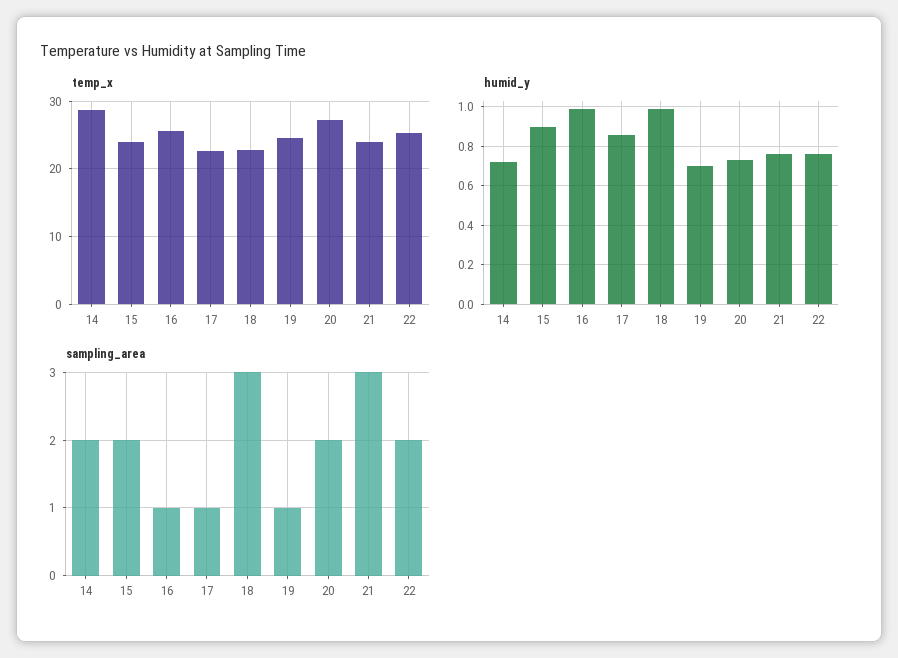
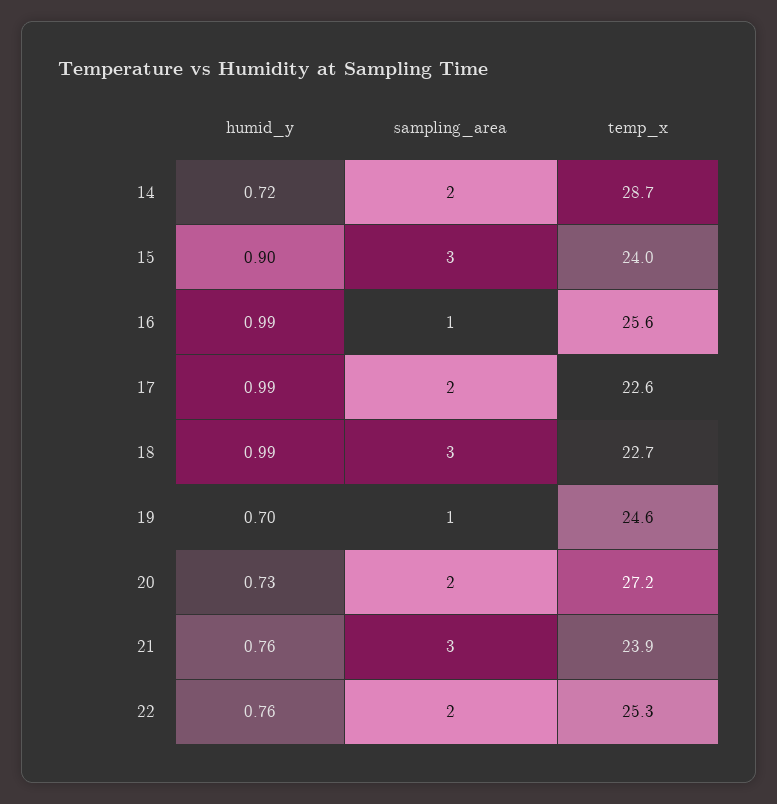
  {
    "temp_x": {
      "14": 28.7,
      "15": 24,
      "16": 25.6,
      "17": 22.6,
      "18": 22.7,
      "19": 24.6,
      "20": 27.2,
      "21": 23.9,
      "22": 25.3
    },
    "humid_y": {
      "14": 0.72,
      "15": 0.9,
      "16": 0.99,
-     "17": 0.85,
+     "17": 0.99,
      "18": 0.99,
      "19": 0.7,
      "20": 0.73,
      "21": 0.76,
      "22": 0.76
    },
    "sampling_area": {
      "14": 2,
-     "15": 2,
+     "15": 3,
      "16": 1,
-     "17": 1,
+     "17": 2,
      "18": 3,
      "19": 1,
      "20": 2,
      "21": 3,
      "22": 2
    }
  }

